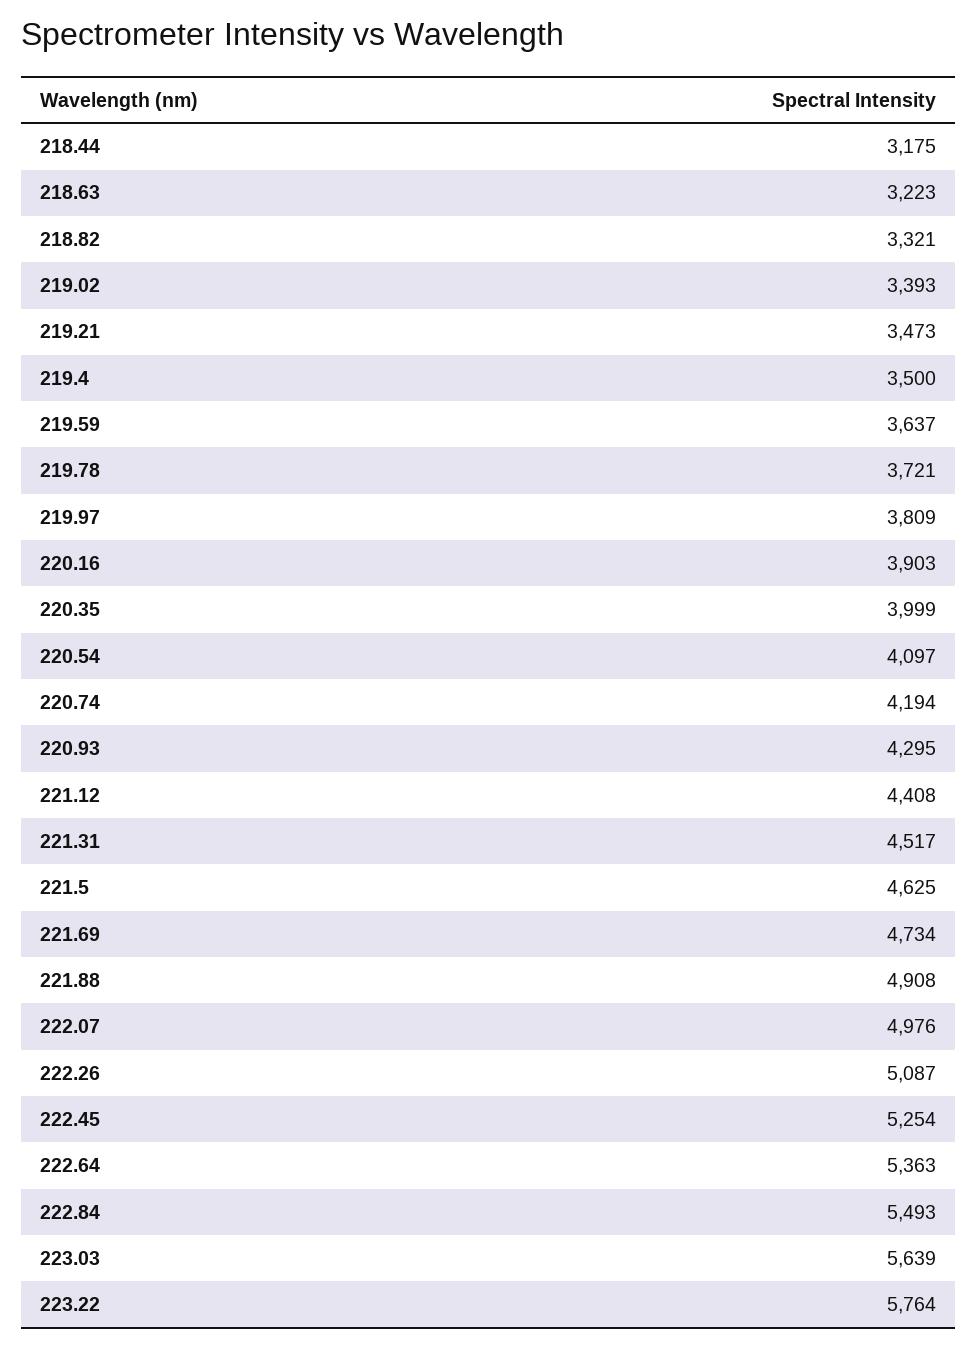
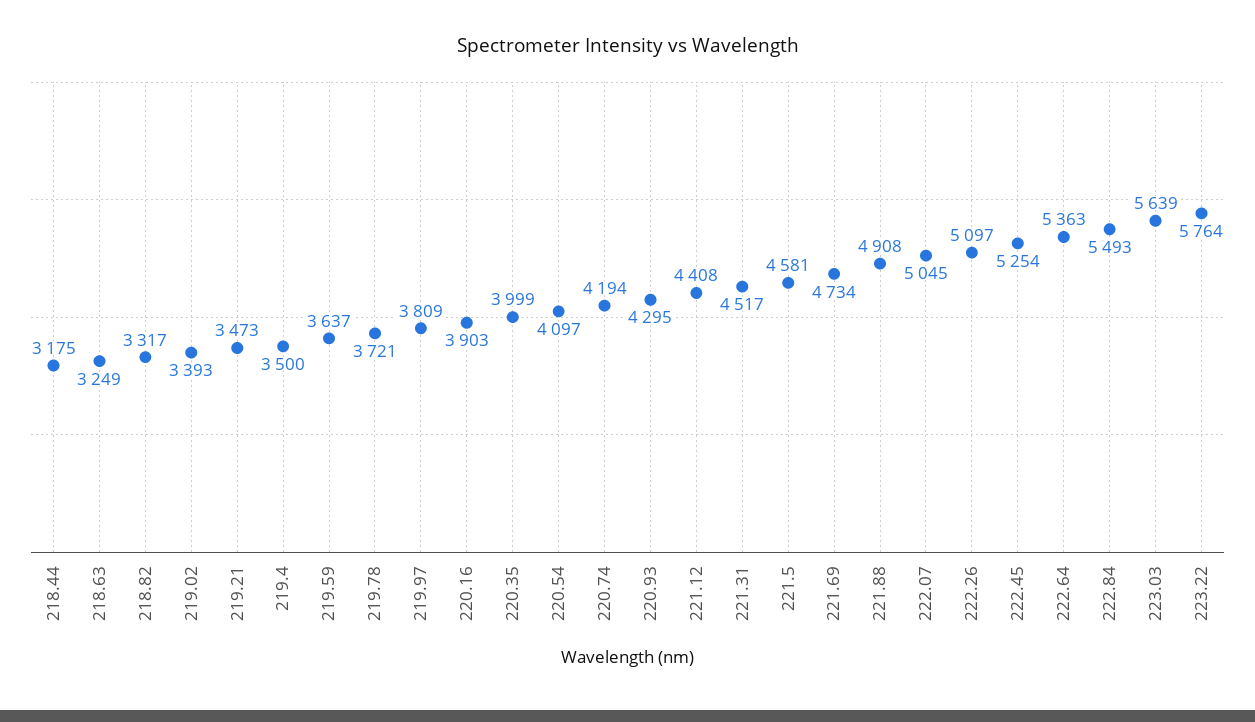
  {
    "218.44": 3175,
-   "218.63": 3223,
+   "218.63": 3249,
-   "218.82": 3321,
+   "218.82": 3317,
    "219.02": 3393,
    "219.21": 3473,
    "219.4": 3500,
    "219.59": 3637,
    "219.78": 3721,
    "219.97": 3809,
    "220.16": 3903,
    "220.35": 3999,
    "220.54": 4097,
    "220.74": 4194,
    "220.93": 4295,
    "221.12": 4408,
    "221.31": 4517,
-   "221.5": 4625,
+   "221.5": 4581,
    "221.69": 4734,
    "221.88": 4908,
-   "222.07": 4976,
+   "222.07": 5045,
-   "222.26": 5087,
+   "222.26": 5097,
    "222.45": 5254,
    "222.64": 5363,
    "222.84": 5493,
    "223.03": 5639,
    "223.22": 5764
  }

